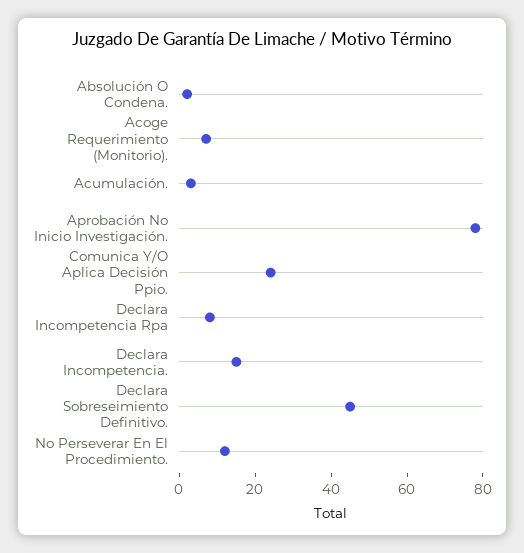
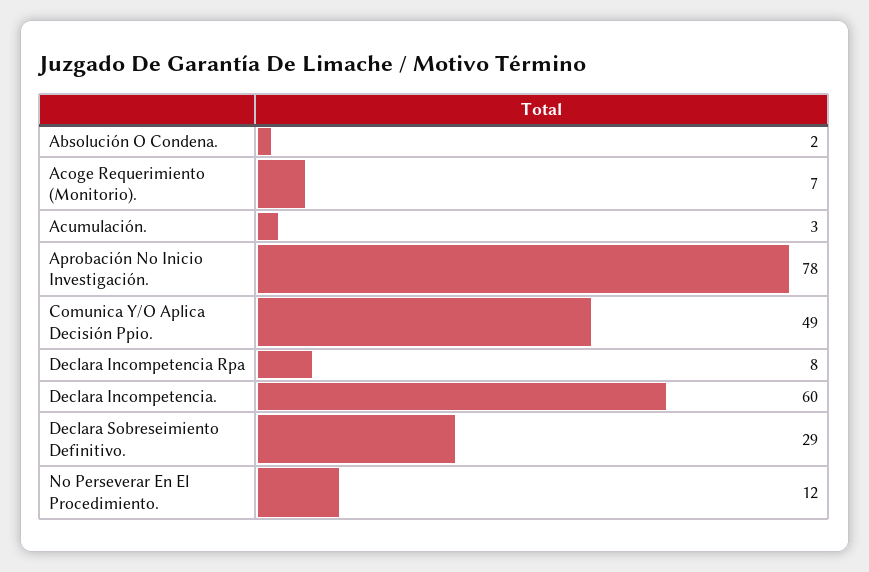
  {
    "Absolución O Condena.": 2,
    "Acoge Requerimiento (Monitorio).": 7,
    "Acumulación.": 3,
    "Aprobación No Inicio Investigación.": 78,
-   "Comunica Y/O Aplica Decisión Ppio.": 25,
+   "Comunica Y/O Aplica Decisión Ppio.": 49,
    "Declara Incompetencia Rpa": 8,
-   "Declara Incompetencia.": 15,
+   "Declara Incompetencia.": 60,
-   "Declara Sobreseimiento Definitivo.": 45,
+   "Declara Sobreseimiento Definitivo.": 29,
    "No Perseverar En El Procedimiento.": 12
  }

